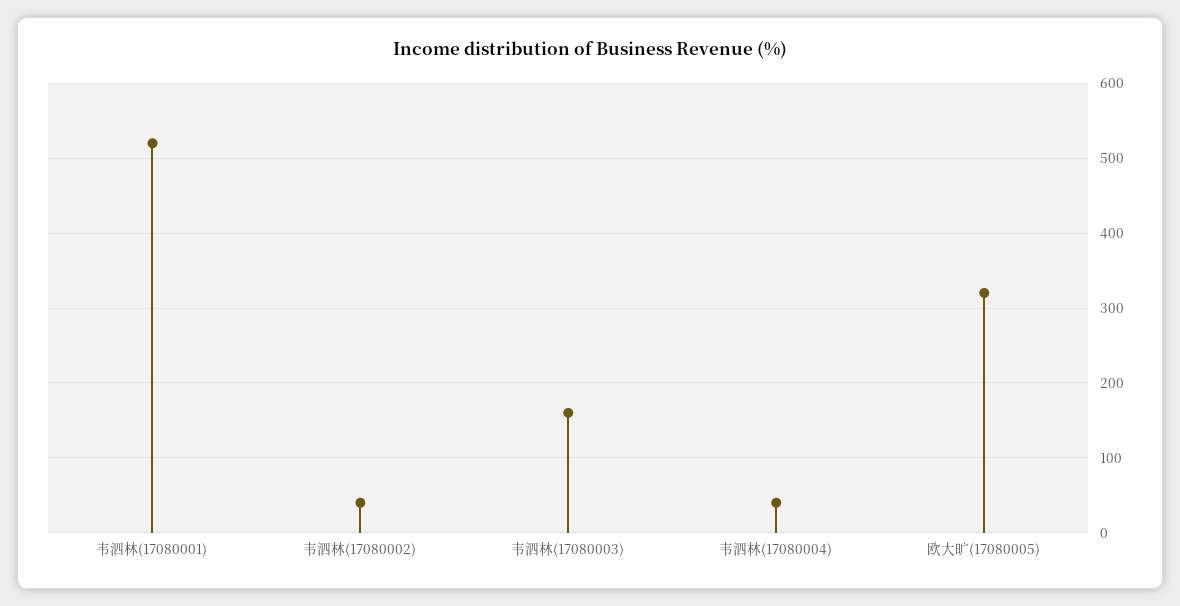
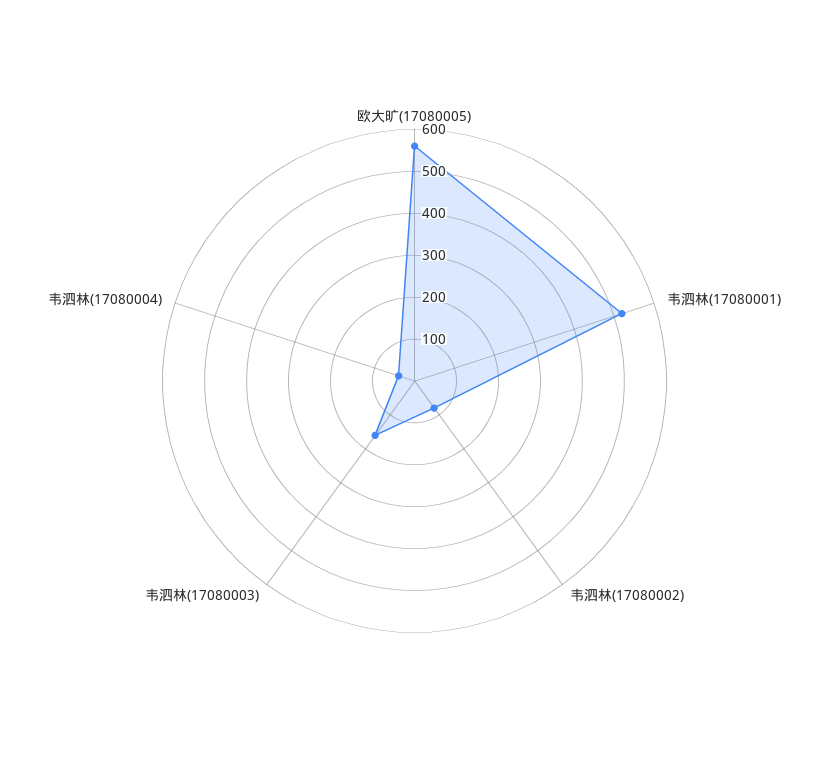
  {
    "韦泗林(17080001)": 520,
-   "韦泗林(17080002)": 40,
+   "韦泗林(17080002)": 80,
    "韦泗林(17080003)": 160,
    "韦泗林(17080004)": 40,
-   "欧大旷(17080005)": 320
+   "欧大旷(17080005)": 560
  }

